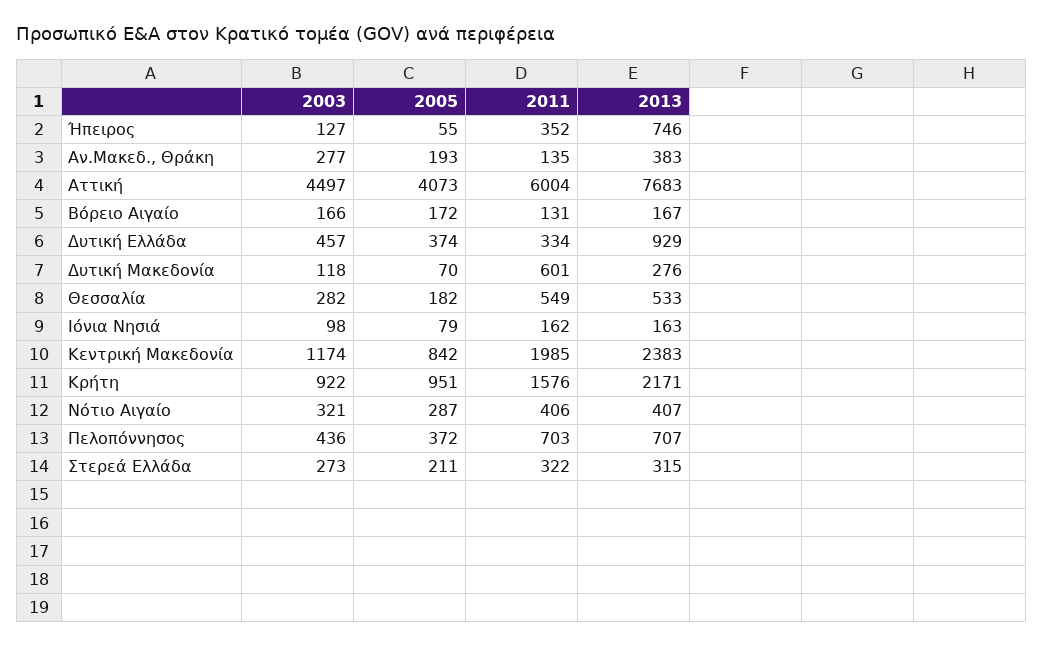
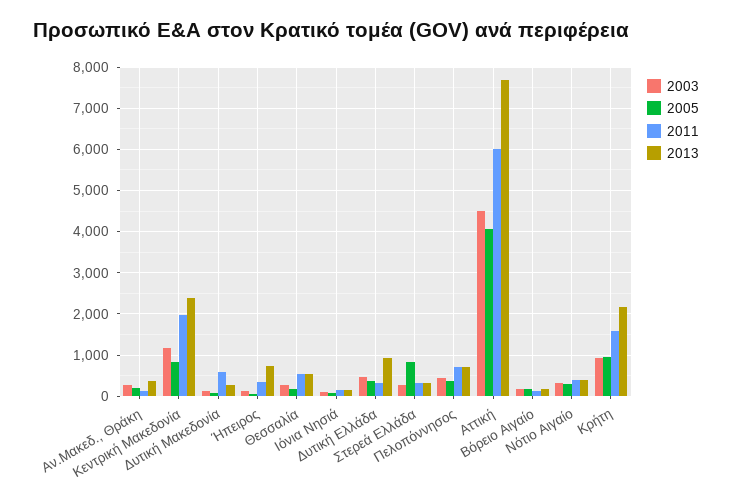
  {
    "2003": {
      "Ήπειρος": 127,
      "Αν.Μακεδ., Θράκη": 277,
      "Αττική": 4497,
      "Βόρειο Αιγαίο": 166,
      "Δυτική Ελλάδα": 457,
      "Δυτική Μακεδονία": 118,
      "Θεσσαλία": 282,
      "Ιόνια Νησιά": 98,
      "Κεντρική Μακεδονία": 1174,
      "Κρήτη": 922,
      "Νότιο Αιγαίο": 321,
      "Πελοπόννησος": 436,
      "Στερεά Ελλάδα": 273
    },
    "2005": {
      "Ήπειρος": 55,
      "Αν.Μακεδ., Θράκη": 193,
      "Αττική": 4073,
      "Βόρειο Αιγαίο": 172,
      "Δυτική Ελλάδα": 374,
      "Δυτική Μακεδονία": 70,
      "Θεσσαλία": 182,
      "Ιόνια Νησιά": 79,
      "Κεντρική Μακεδονία": 842,
      "Κρήτη": 951,
      "Νότιο Αιγαίο": 287,
      "Πελοπόννησος": 372,
-     "Στερεά Ελλάδα": 211
+     "Στερεά Ελλάδα": 800
    },
    "2011": {
      "Ήπειρος": 352,
      "Αν.Μακεδ., Θράκη": 135,
      "Αττική": 6004,
      "Βόρειο Αιγαίο": 131,
      "Δυτική Ελλάδα": 334,
      "Δυτική Μακεδονία": 601,
      "Θεσσαλία": 549,
      "Ιόνια Νησιά": 162,
      "Κεντρική Μακεδονία": 1985,
      "Κρήτη": 1576,
      "Νότιο Αιγαίο": 406,
      "Πελοπόννησος": 703,
      "Στερεά Ελλάδα": 322
    },
    "2013": {
      "Ήπειρος": 746,
      "Αν.Μακεδ., Θράκη": 383,
      "Αττική": 7683,
      "Βόρειο Αιγαίο": 167,
      "Δυτική Ελλάδα": 929,
      "Δυτική Μακεδονία": 276,
      "Θεσσαλία": 533,
      "Ιόνια Νησιά": 163,
      "Κεντρική Μακεδονία": 2383,
      "Κρήτη": 2171,
      "Νότιο Αιγαίο": 407,
      "Πελοπόννησος": 707,
      "Στερεά Ελλάδα": 315
    }
  }

